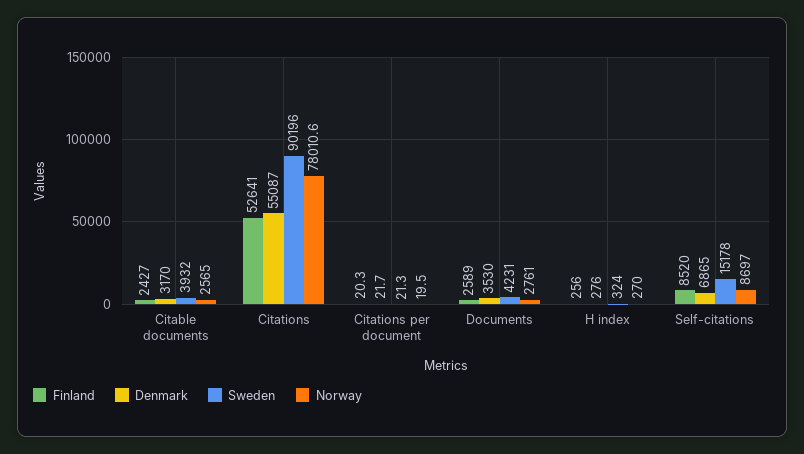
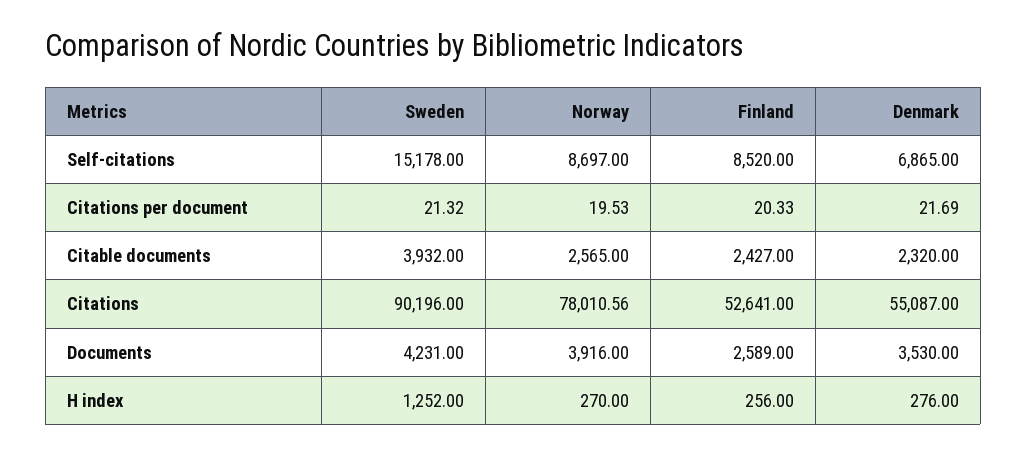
  {
    "Finland": {
      "Citable documents": 2427,
      "Citations": 52641,
      "Citations per document": 20.33,
      "Documents": 2589,
      "H index": 256,
      "Self-citations": 8520
    },
    "Denmark": {
-     "Citable documents": 3170,
+     "Citable documents": 2320,
      "Citations": 55087,
      "Citations per document": 21.69,
      "Documents": 3530,
      "H index": 276,
      "Self-citations": 6865
    },
    "Sweden": {
      "Citable documents": 3932,
      "Citations": 90196,
      "Citations per document": 21.32,
      "Documents": 4231,
-     "H index": 324,
+     "H index": 1252,
      "Self-citations": 15178
    },
    "Norway": {
      "Citable documents": 2565,
      "Citations": 78010.56,
      "Citations per document": 19.53,
-     "Documents": 2761,
+     "Documents": 3916,
      "H index": 270,
      "Self-citations": 8697
    }
  }

